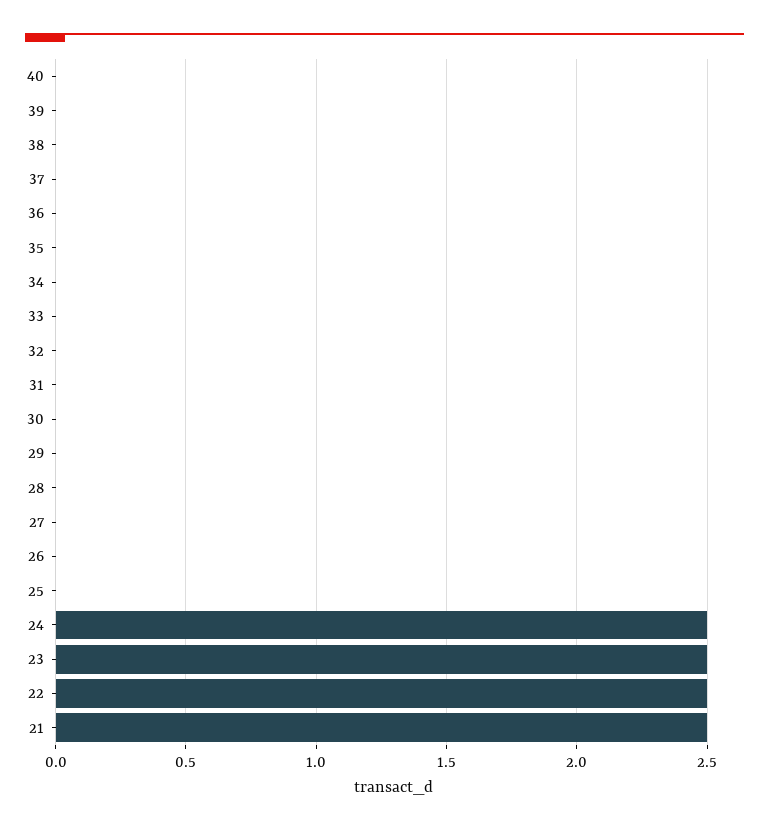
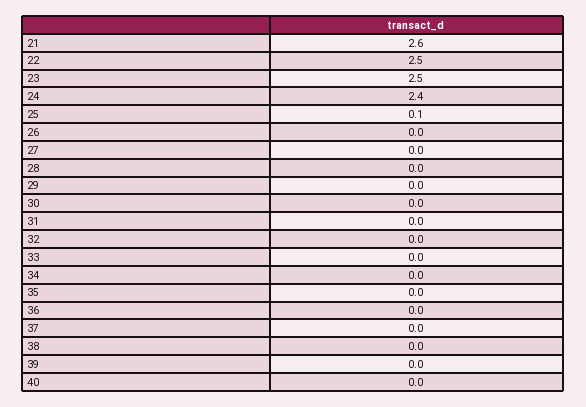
  {
    "40": 0,
    "39": 0,
    "38": 0,
    "37": 0,
    "36": 0,
    "35": 0,
    "34": 0,
    "33": 0,
    "32": 0,
    "31": 0,
    "30": 0,
    "29": 0,
    "28": 0,
    "27": 0,
    "26": 0,
-   "25": 0,
+   "25": 0.1,
-   "24": 2.5,
+   "24": 2.4,
    "23": 2.5,
    "22": 2.5,
-   "21": 2.5
+   "21": 2.6
  }

